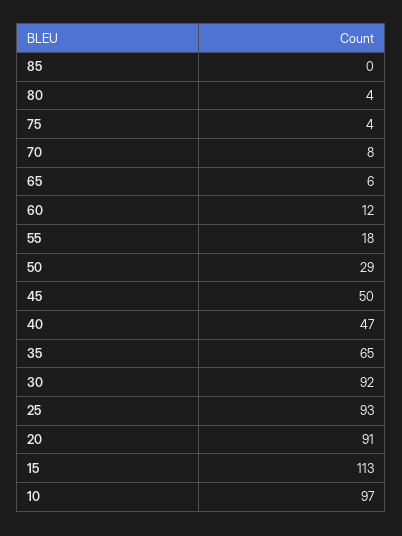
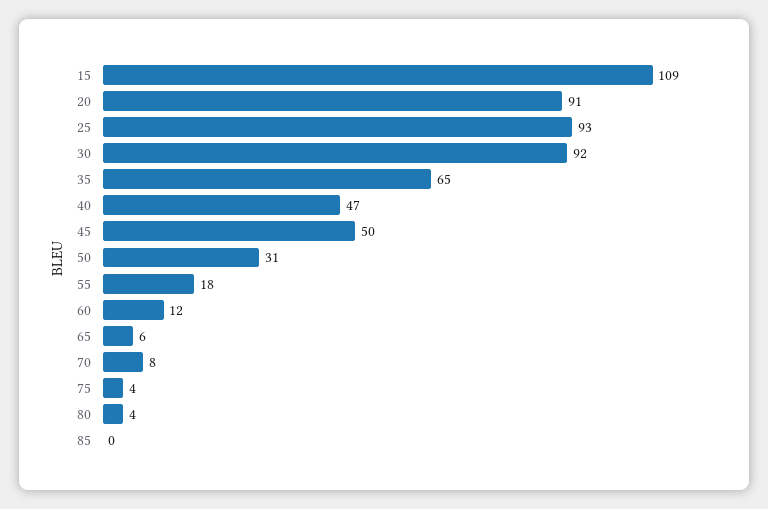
  {
    "85": 0,
    "80": 4,
    "75": 4,
    "70": 8,
    "65": 6,
    "60": 12,
    "55": 18,
-   "50": 29,
+   "50": 31,
    "45": 50,
    "40": 47,
    "35": 65,
    "30": 92,
    "25": 93,
    "20": 91,
-   "15": 113,
+   "15": 109
-   "10": 97
  }

